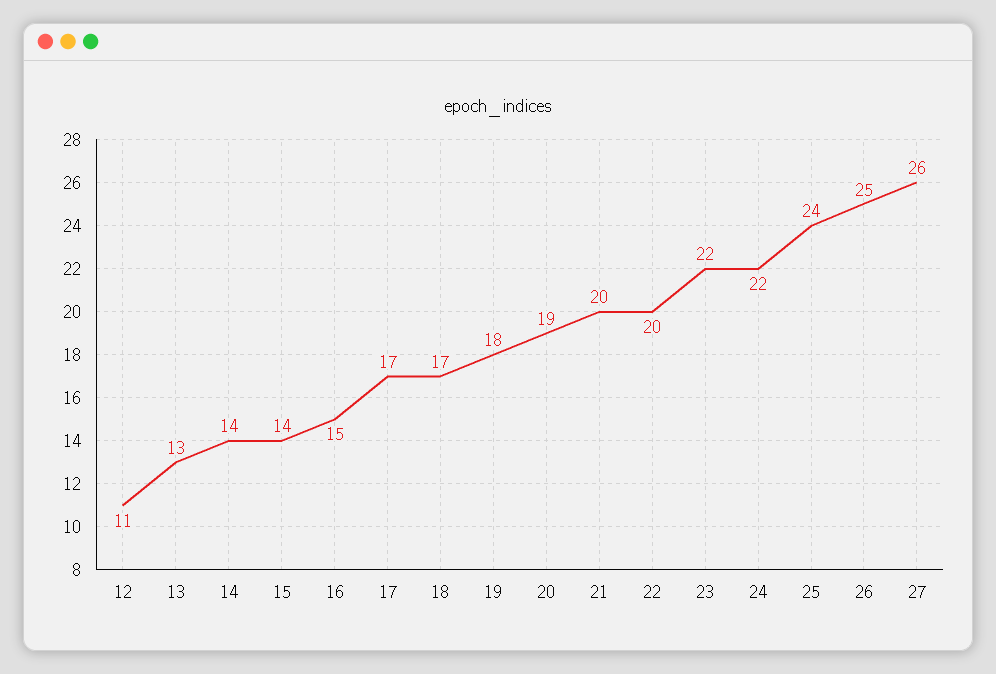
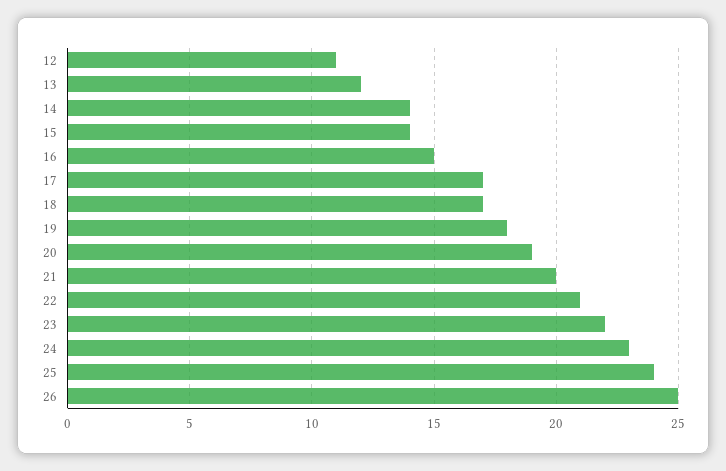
  {
    "12": 11,
-   "13": 13,
+   "13": 12,
    "14": 14,
    "15": 14,
    "16": 15,
    "17": 17,
    "18": 17,
    "19": 18,
    "20": 19,
    "21": 20,
-   "22": 20,
+   "22": 21,
    "23": 22,
-   "24": 22,
+   "24": 23,
    "25": 24,
-   "26": 25,
+   "26": 25
-   "27": 26
  }

